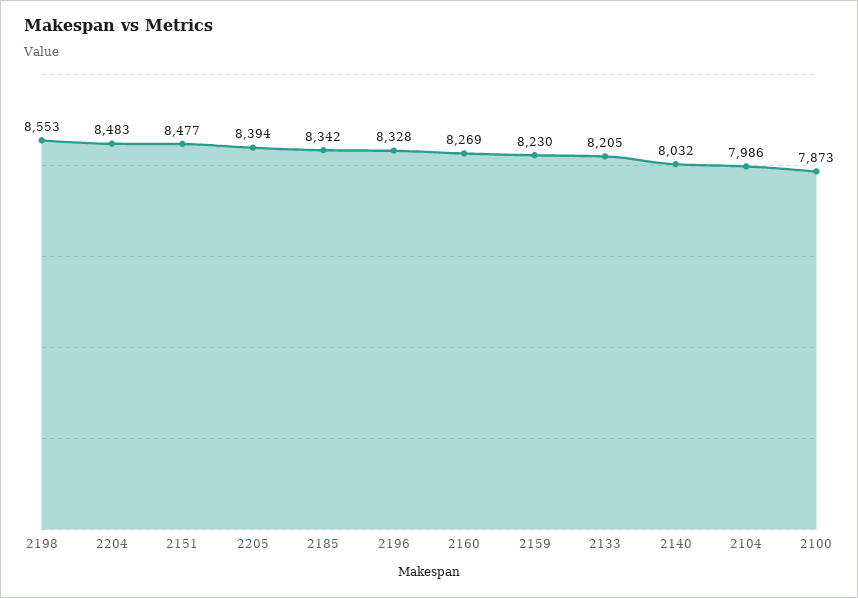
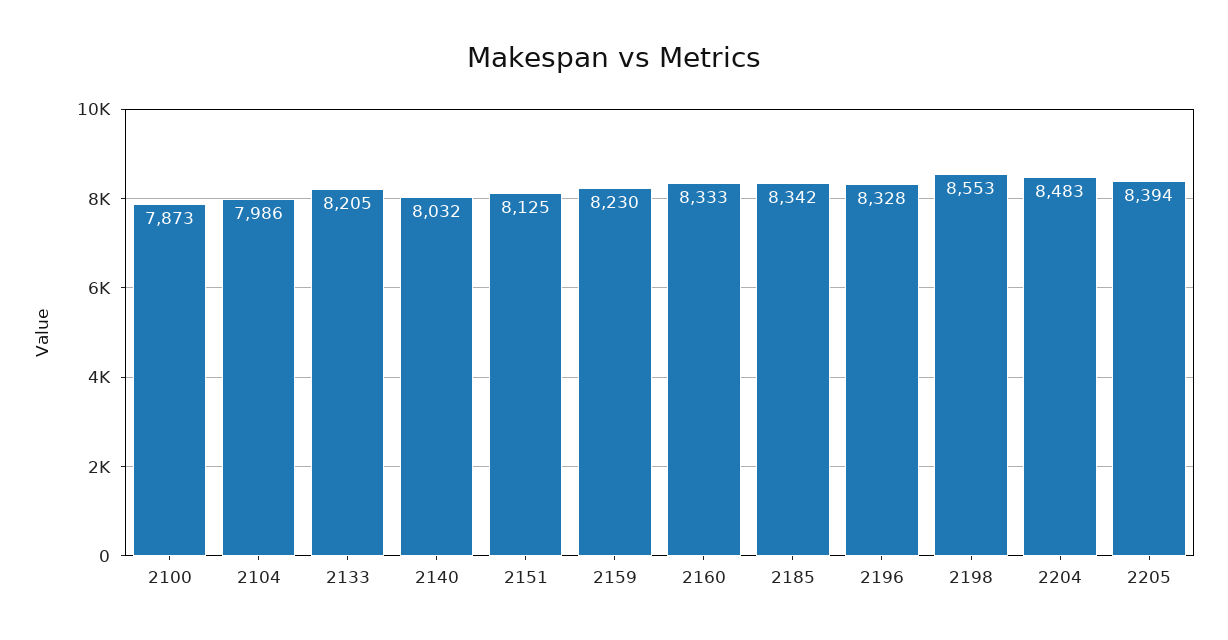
  {
    "2198": 8553,
    "2204": 8483,
-   "2151": 8477,
+   "2151": 8125,
    "2205": 8394,
    "2185": 8342,
    "2196": 8328,
-   "2160": 8269,
+   "2160": 8333,
    "2159": 8230,
    "2133": 8205,
    "2140": 8032,
    "2104": 7986,
    "2100": 7873
  }

